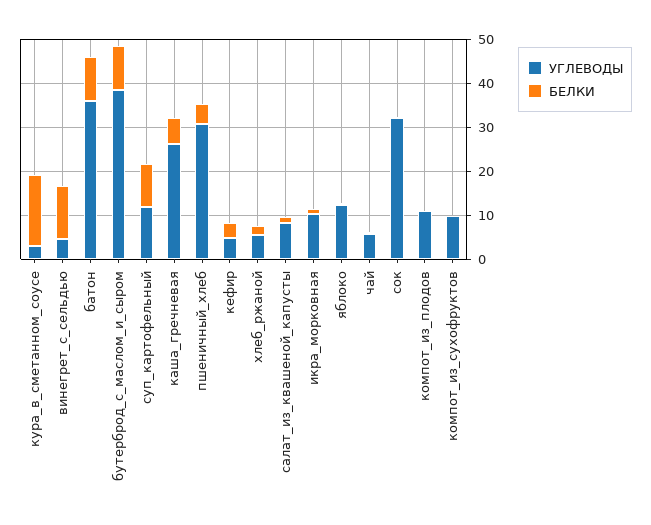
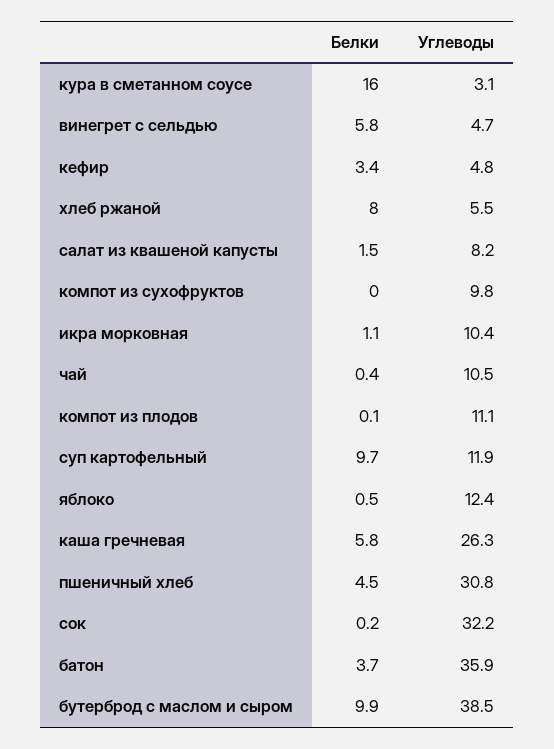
  {
    "УГЛЕВОДЫ": {
      "кура_в_сметанном_соусе": 3.1,
      "винегрет_с_сельдью": 4.7,
      "батон": 35.9,
      "бутерброд_с_маслом_и_сыром": 38.5,
      "суп_картофельный": 11.9,
      "каша_гречневая": 26.3,
      "пшеничный_хлеб": 30.8,
      "кефир": 4.8,
      "хлеб_ржаной": 5.5,
      "салат_из_квашеной_капусты": 8.2,
      "икра_морковная": 10.4,
      "яблоко": 12.4,
-     "чай": 6,
+     "чай": 10.5,
      "сок": 32.2,
      "компот_из_плодов": 11.1,
      "компот_из_сухофруктов": 9.8
    },
    "БЕЛКИ": {
      "кура_в_сметанном_соусе": 16,
-     "винегрет_с_сельдью": 12,
+     "винегрет_с_сельдью": 5.8,
-     "батон": 10,
+     "батон": 3.7,
      "бутерброд_с_маслом_и_сыром": 9.9,
      "суп_картофельный": 9.7,
      "каша_гречневая": 5.8,
      "пшеничный_хлеб": 4.5,
      "кефир": 3.4,
-     "хлеб_ржаной": 2,
+     "хлеб_ржаной": 8,
      "салат_из_квашеной_капусты": 1.5,
      "икра_морковная": 1.1,
      "яблоко": 0.5,
      "чай": 0.4,
      "сок": 0.2,
      "компот_из_плодов": 0.1,
      "компот_из_сухофруктов": 0
    }
  }

